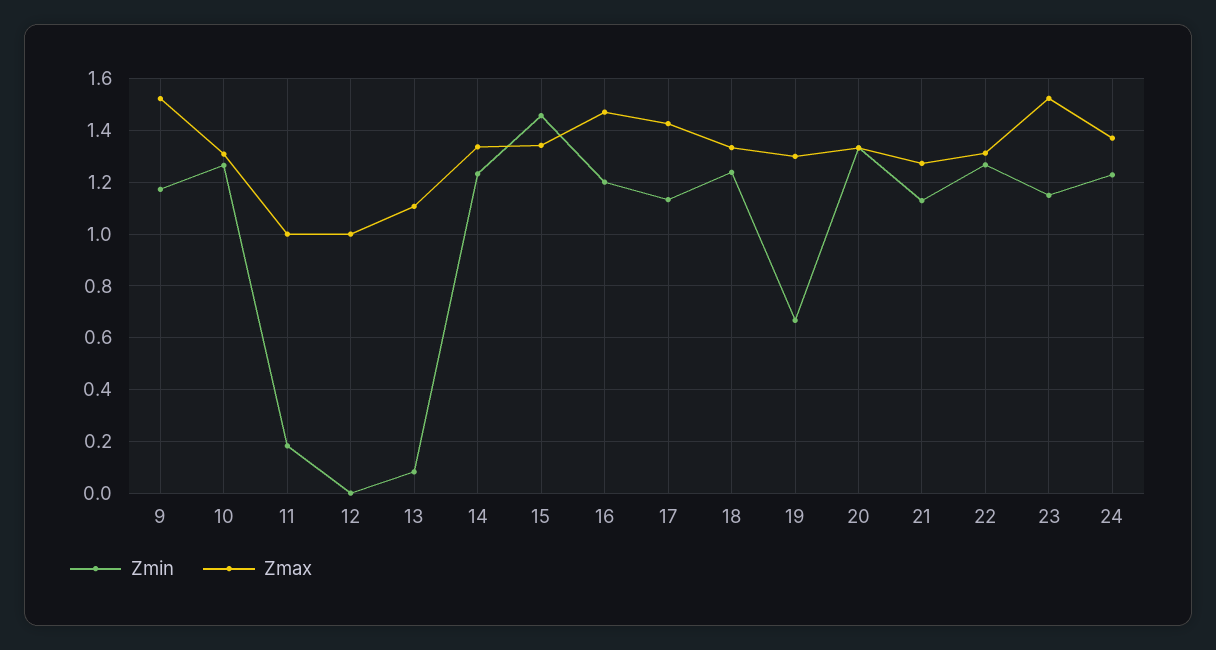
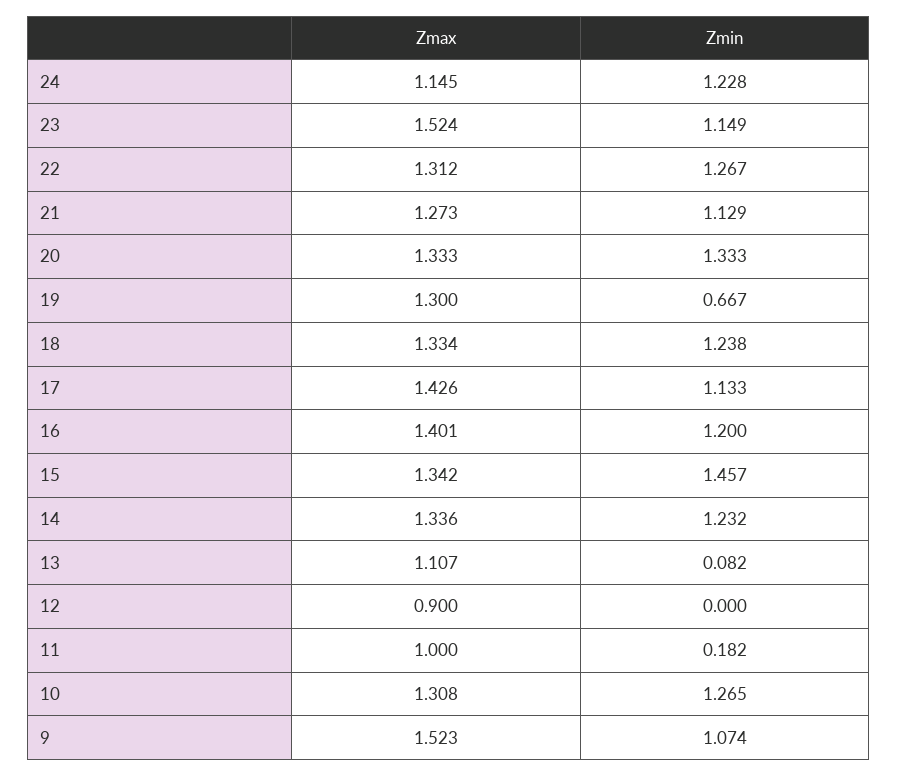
  {
    "Zmin": {
-     "9": 1.175,
+     "9": 1.074,
      "10": 1.265,
      "11": 0.182,
      "12": 0,
      "13": 0.082,
      "14": 1.232,
      "15": 1.457,
      "16": 1.2,
      "17": 1.133,
      "18": 1.238,
      "19": 0.667,
      "20": 1.333,
      "21": 1.129,
      "22": 1.267,
      "23": 1.149,
      "24": 1.228
    },
    "Zmax": {
      "9": 1.523,
      "10": 1.308,
      "11": 1,
-     "12": 1,
+     "12": 0.9,
      "13": 1.107,
      "14": 1.336,
      "15": 1.342,
-     "16": 1.475,
+     "16": 1.401,
      "17": 1.426,
      "18": 1.334,
      "19": 1.3,
      "20": 1.333,
      "21": 1.273,
      "22": 1.312,
      "23": 1.524,
-     "24": 1.375
+     "24": 1.145
    }
  }

